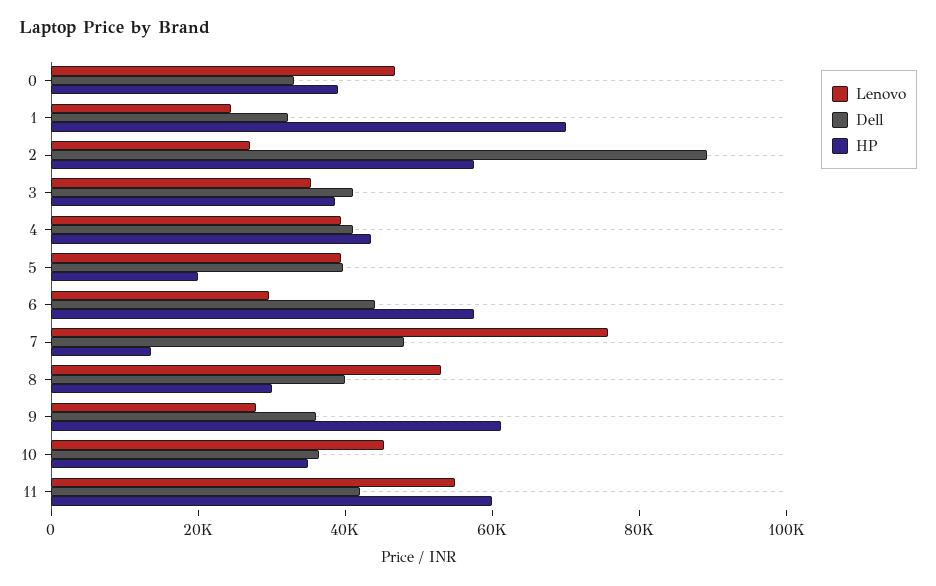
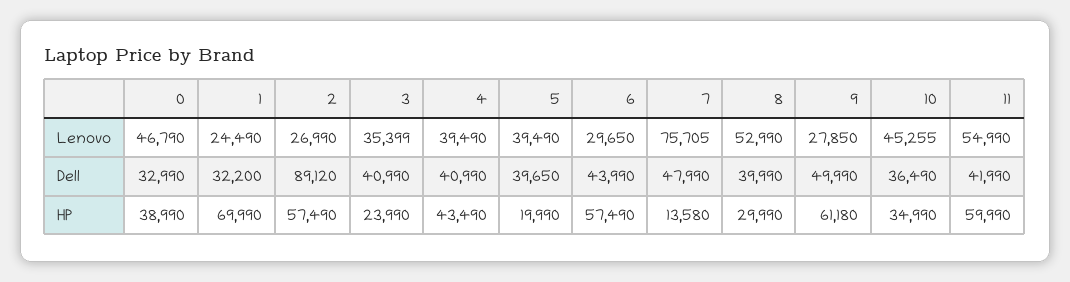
  {
    "Lenovo": {
      "0": 46790,
      "1": 24490,
      "2": 26990,
      "3": 35399,
      "4": 39490,
      "5": 39490,
      "6": 29650,
      "7": 75705,
      "8": 52990,
      "9": 27850,
      "10": 45255,
      "11": 54990
    },
    "Dell": {
      "0": 32990,
      "1": 32200,
      "2": 89120,
      "3": 40990,
      "4": 40990,
      "5": 39650,
      "6": 43990,
      "7": 47990,
      "8": 39990,
-     "9": 35000,
+     "9": 49990,
      "10": 36490,
      "11": 41990
    },
    "HP": {
      "0": 38990,
      "1": 69990,
      "2": 57490,
-     "3": 40000,
+     "3": 23990,
      "4": 43490,
      "5": 19990,
      "6": 57490,
      "7": 13580,
      "8": 29990,
      "9": 61180,
      "10": 34990,
      "11": 59990
    }
  }

